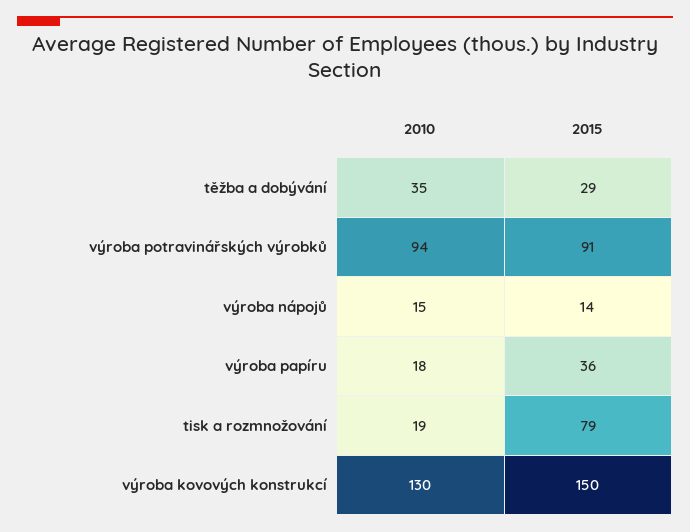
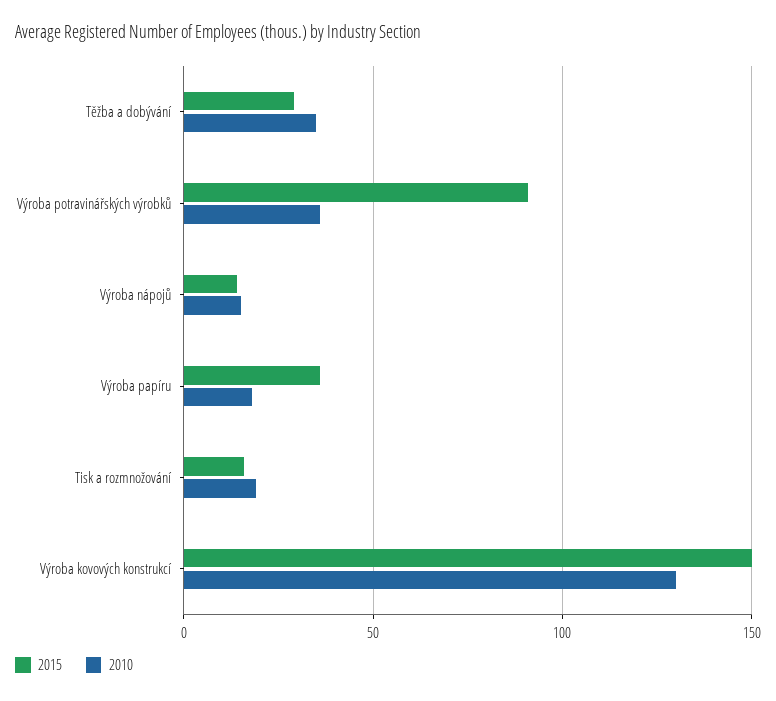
  {
    "2010": {
      "těžba a dobývání": 35,
-     "výroba potravinářských výrobků": 94,
+     "výroba potravinářských výrobků": 35,
      "výroba nápojů": 15,
      "výroba papíru": 18,
      "tisk a rozmnožování": 19,
      "výroba kovových konstrukcí": 130
    },
    "2015": {
      "těžba a dobývání": 29,
      "výroba potravinářských výrobků": 91,
      "výroba nápojů": 14,
      "výroba papíru": 36,
-     "tisk a rozmnožování": 79,
+     "tisk a rozmnožování": 15,
      "výroba kovových konstrukcí": 150
    }
  }

